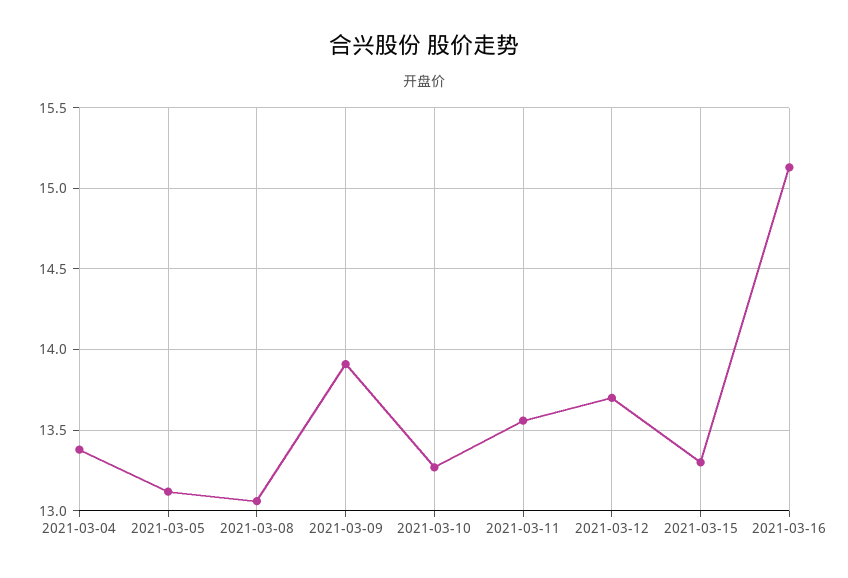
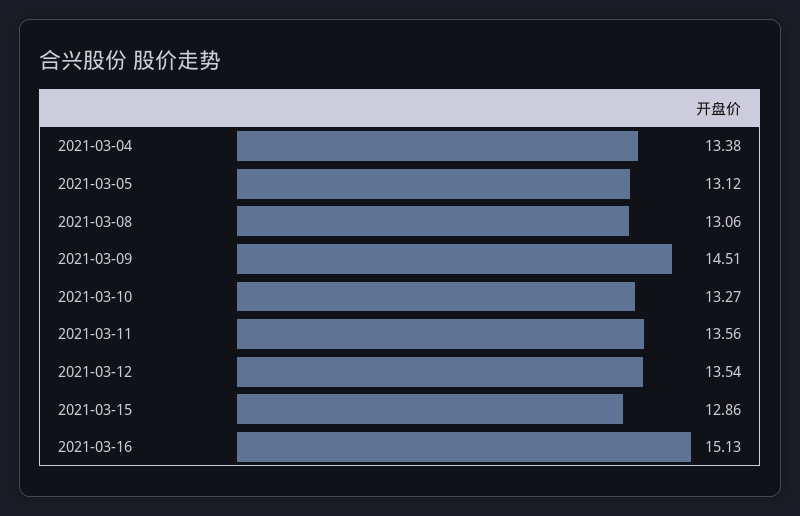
  {
    "2021-03-04": 13.38,
    "2021-03-05": 13.12,
    "2021-03-08": 13.06,
-   "2021-03-09": 13.9,
+   "2021-03-09": 14.51,
    "2021-03-10": 13.27,
    "2021-03-11": 13.56,
-   "2021-03-12": 13.7,
+   "2021-03-12": 13.54,
-   "2021-03-15": 13.3,
+   "2021-03-15": 12.86,
    "2021-03-16": 15.13
  }

